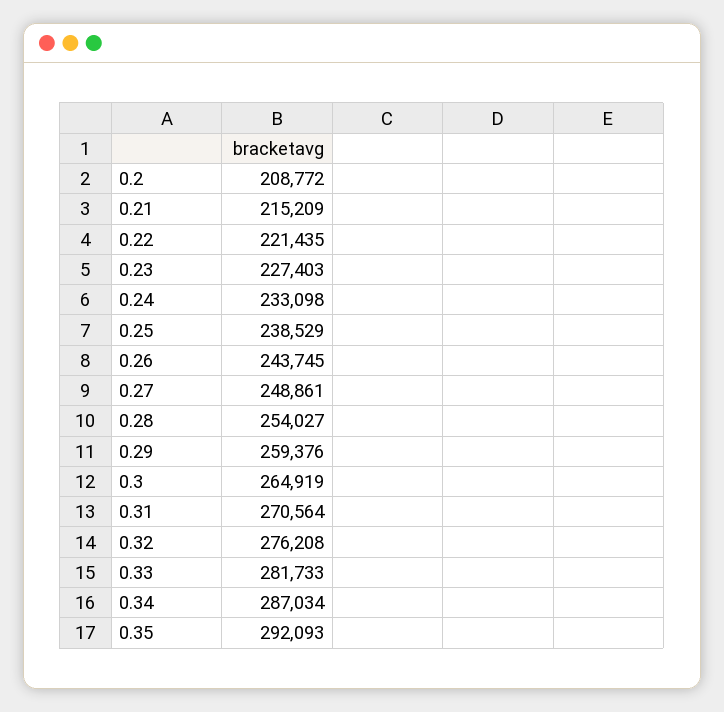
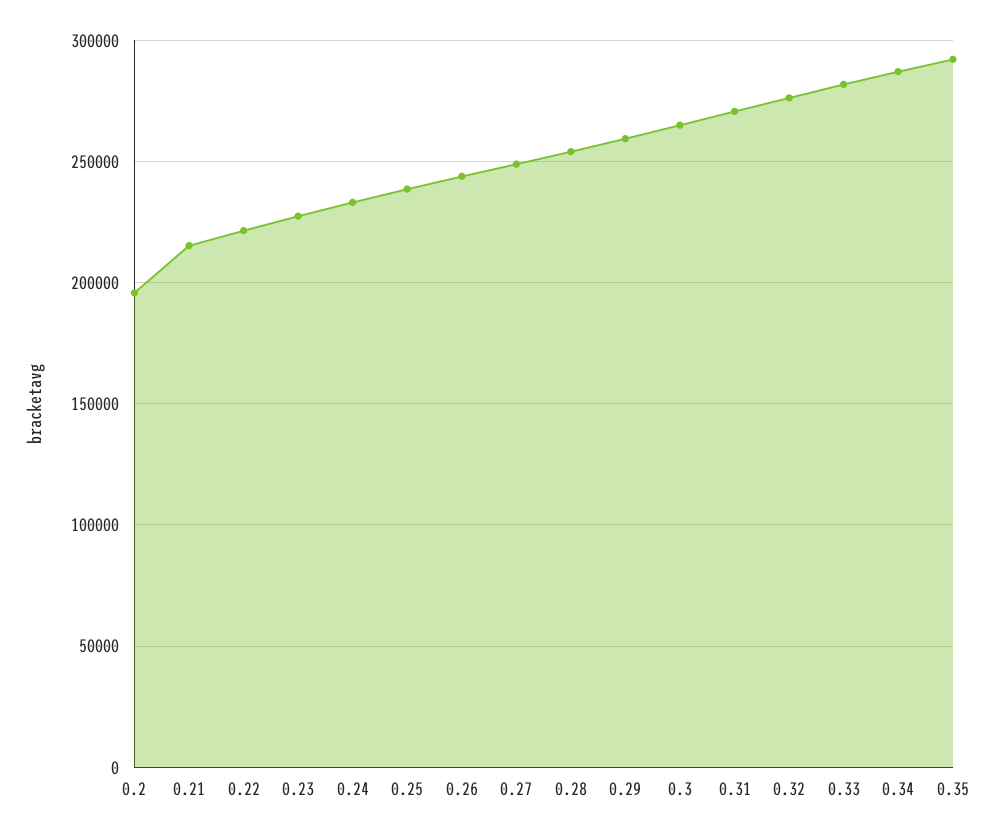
  {
-   "0.2": 208772,
+   "0.2": 195000,
    "0.21": 215209,
    "0.22": 221435,
    "0.23": 227403,
    "0.24": 233098,
    "0.25": 238529,
    "0.26": 243745,
    "0.27": 248861,
    "0.28": 254027,
    "0.29": 259376,
    "0.3": 264919,
    "0.31": 270564,
    "0.32": 276208,
    "0.33": 281733,
    "0.34": 287034,
    "0.35": 292093
  }

